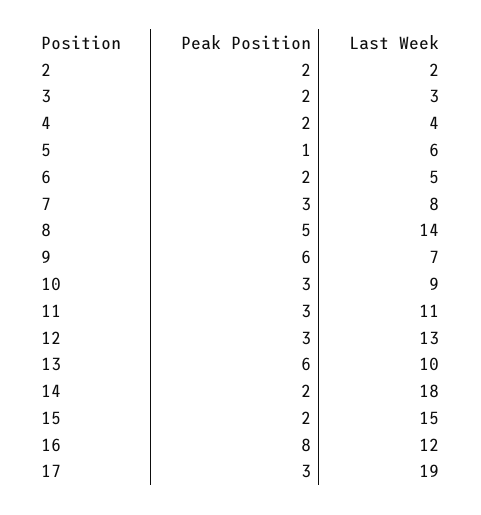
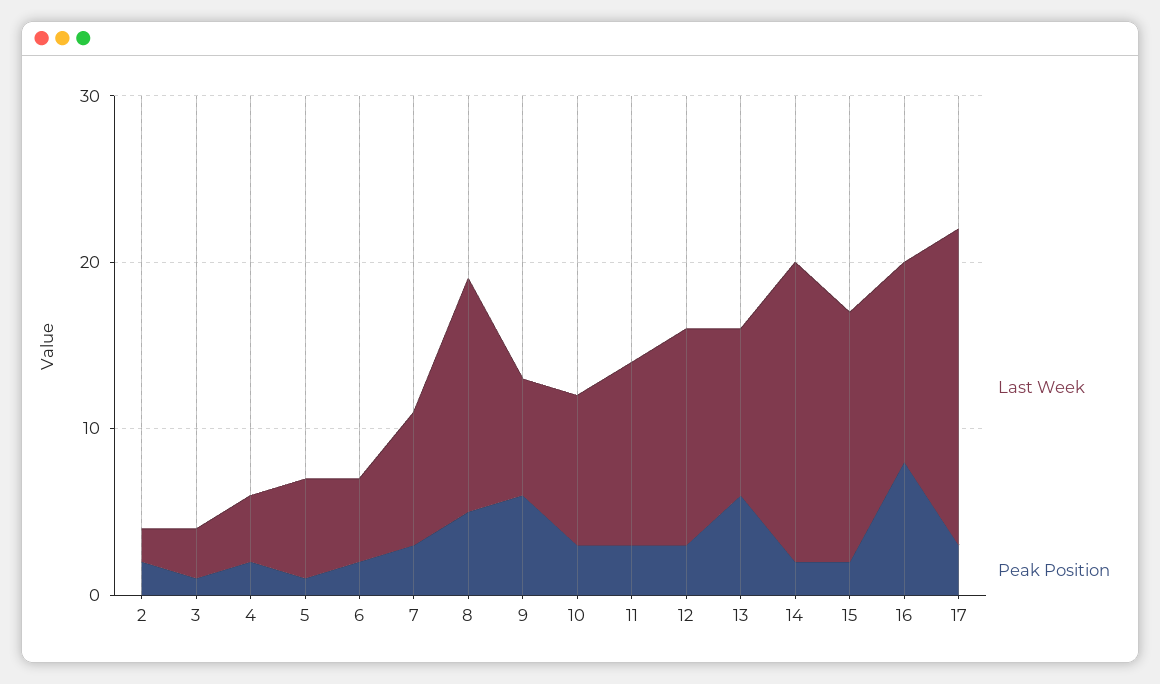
  {
    "Peak Position": {
      "2": 2,
-     "3": 2,
+     "3": 1,
      "4": 2,
      "5": 1,
      "6": 2,
      "7": 3,
      "8": 5,
      "9": 6,
      "10": 3,
      "11": 3,
      "12": 3,
      "13": 6,
      "14": 2,
      "15": 2,
      "16": 8,
      "17": 3
    },
    "Last Week": {
      "2": 2,
      "3": 3,
      "4": 4,
      "5": 6,
      "6": 5,
      "7": 8,
      "8": 14,
      "9": 7,
      "10": 9,
      "11": 11,
      "12": 13,
      "13": 10,
      "14": 18,
      "15": 15,
      "16": 12,
      "17": 19
    }
  }

